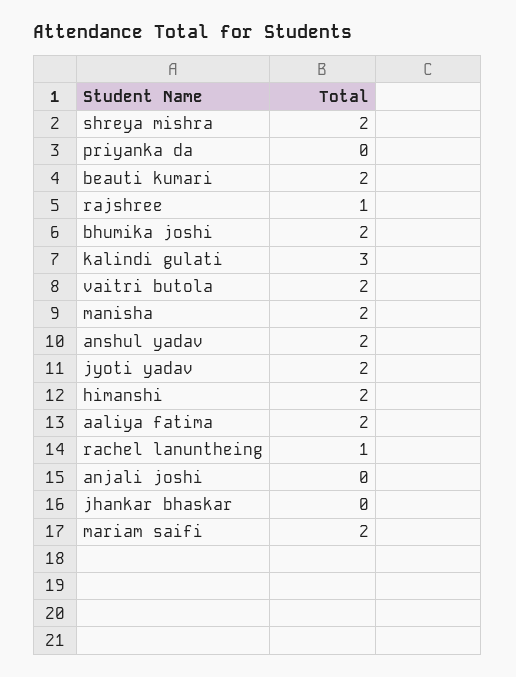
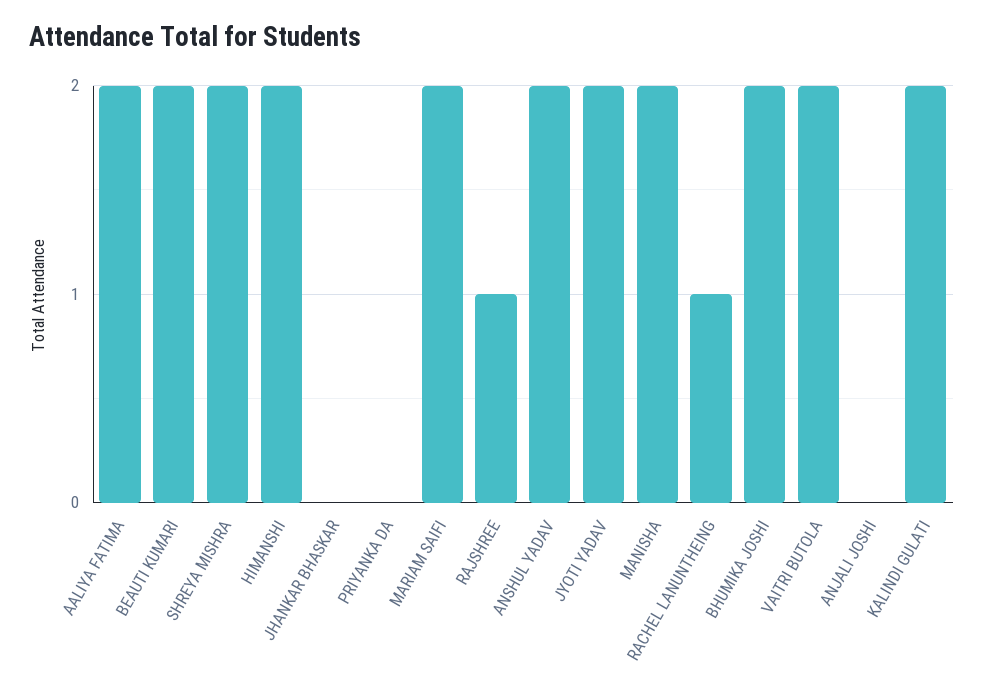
  {
    "shreya mishra": 2,
    "priyanka da": 0,
    "beauti kumari": 2,
    "rajshree": 1,
    "bhumika joshi": 2,
-   "kalindi gulati": 3,
+   "kalindi gulati": 2,
    "vaitri butola": 2,
    "manisha": 2,
    "anshul yadav": 2,
    "jyoti yadav": 2,
    "himanshi": 2,
    "aaliya fatima": 2,
    "rachel lanuntheing": 1,
    "anjali joshi": 0,
    "jhankar bhaskar": 0,
    "mariam saifi": 2
  }

